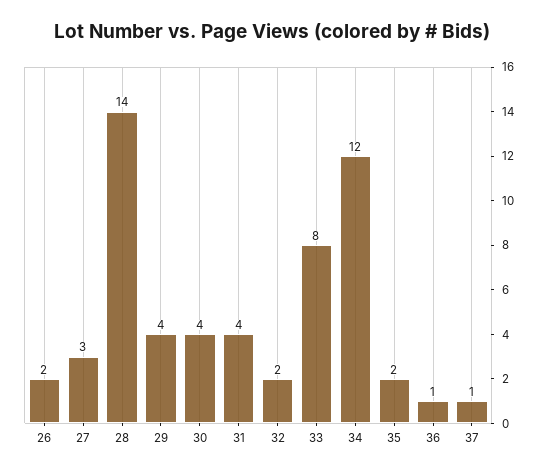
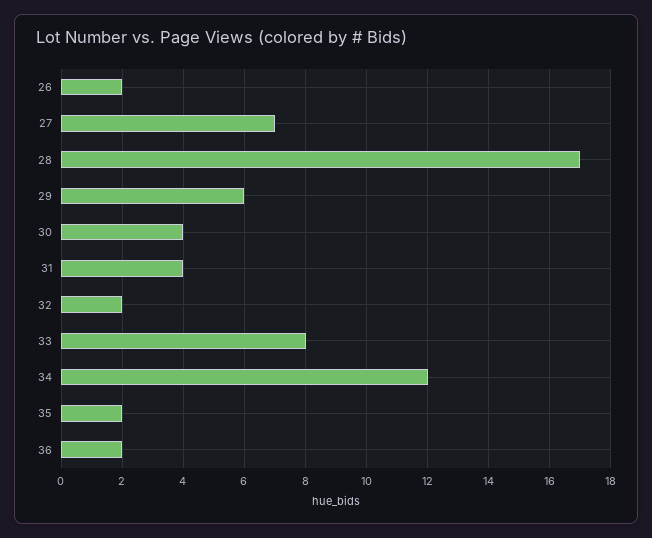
  {
    "26": 2,
-   "27": 3,
+   "27": 7,
-   "28": 14,
+   "28": 17,
-   "29": 4,
+   "29": 6,
    "30": 4,
    "31": 4,
    "32": 2,
    "33": 8,
    "34": 12,
    "35": 2,
-   "36": 1,
+   "36": 2
-   "37": 1
  }

